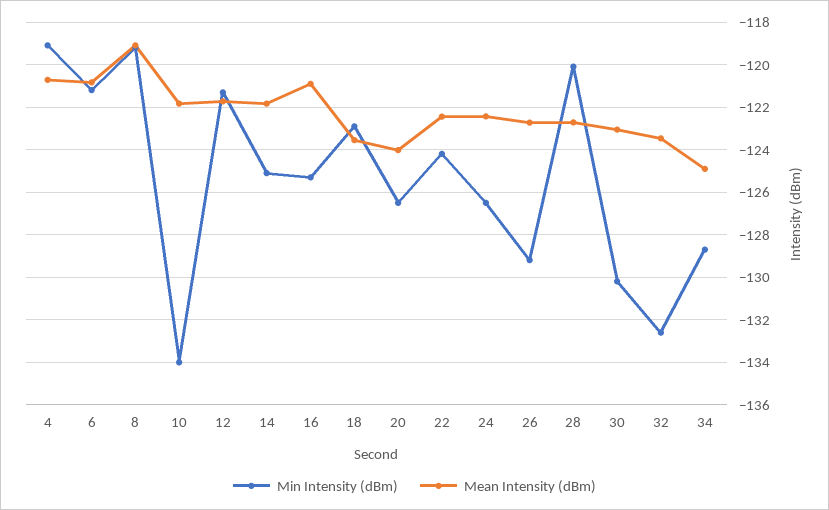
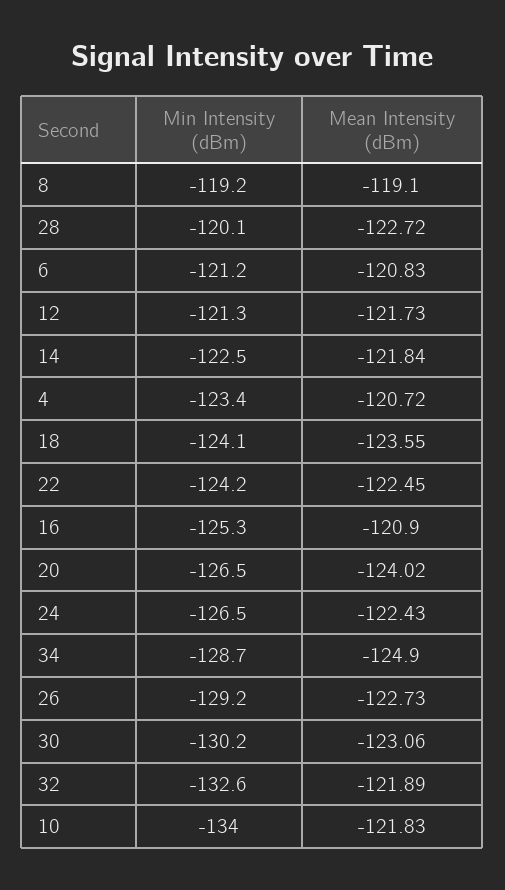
  {
    "Min Intensity (dBm)": {
-     "4": -119,
+     "4": -123.4,
      "6": -121.2,
      "8": -119.2,
      "10": -134,
      "12": -121.3,
-     "14": -125,
+     "14": -122.5,
      "16": -125.3,
-     "18": -123,
+     "18": -124.1,
      "20": -126.5,
      "22": -124.2,
      "24": -126.5,
      "26": -129.2,
      "28": -120.1,
      "30": -130.2,
      "32": -132.6,
      "34": -128.7
    },
    "Mean Intensity (dBm)": {
      "4": -120.72,
      "6": -120.83,
      "8": -119.1,
      "10": -121.83,
      "12": -121.73,
      "14": -121.84,
      "16": -120.9,
      "18": -123.55,
      "20": -124.02,
      "22": -122.45,
      "24": -122.43,
      "26": -122.73,
      "28": -122.72,
      "30": -123.06,
-     "32": -123.5,
+     "32": -121.89,
      "34": -124.9
    }
  }

